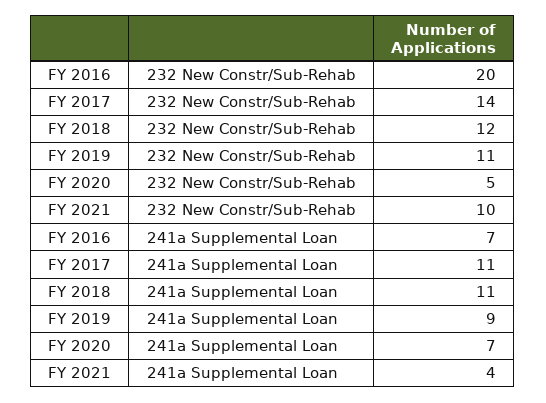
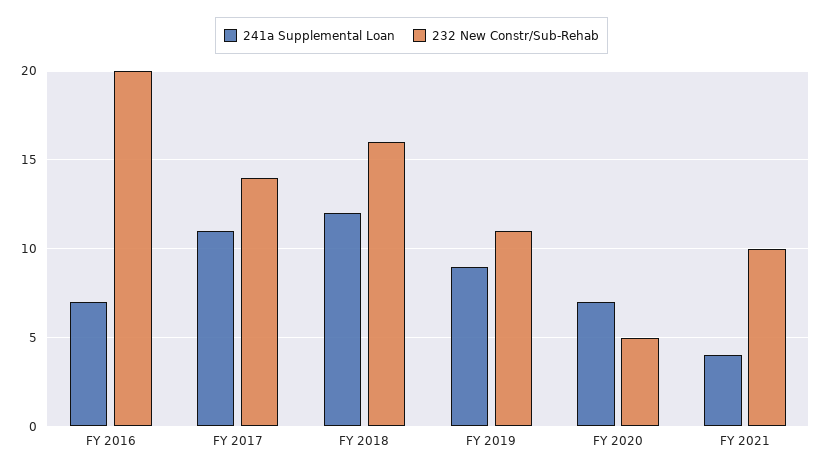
  {
    "232 New Constr/Sub-Rehab": {
      "FY 2016": 20,
      "FY 2017": 14,
-     "FY 2018": 12,
+     "FY 2018": 16,
      "FY 2019": 11,
      "FY 2020": 5,
      "FY 2021": 10
    },
    "241a Supplemental Loan": {
      "FY 2016": 7,
      "FY 2017": 11,
-     "FY 2018": 11,
+     "FY 2018": 12,
      "FY 2019": 9,
      "FY 2020": 7,
      "FY 2021": 4
    }
  }

